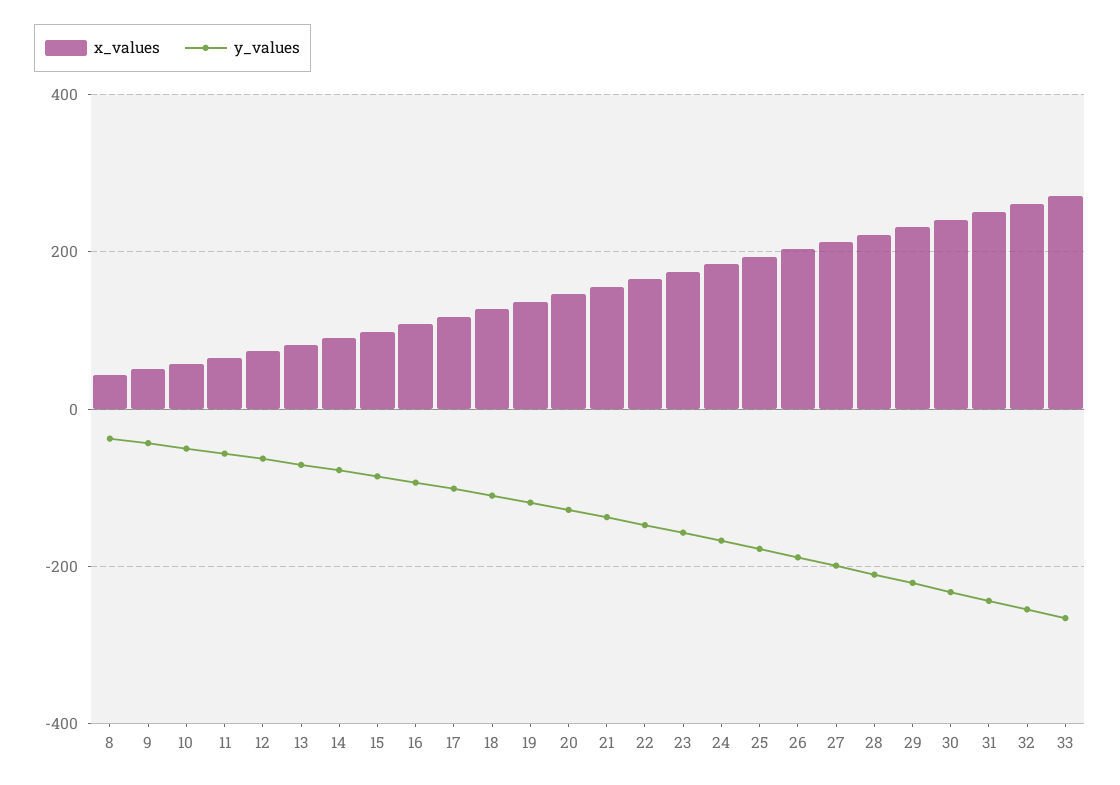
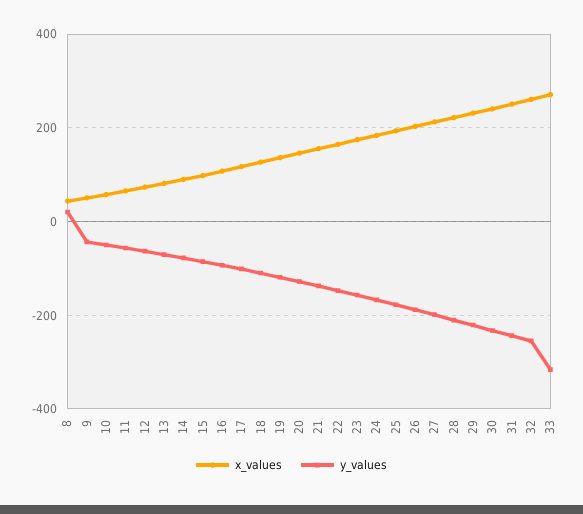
  {
    "x_values": {
      "8": 40,
      "9": 60,
      "10": 60,
      "11": 60,
      "12": 80,
      "13": 80,
      "14": 100,
      "15": 100,
      "16": 100,
      "17": 120,
      "18": 120,
      "19": 140,
      "20": 140,
      "21": 160,
      "22": 160,
      "23": 180,
      "24": 180,
      "25": 200,
      "26": 200,
      "27": 220,
      "28": 220,
      "29": 240,
      "30": 240,
      "31": 260,
      "32": 260,
      "33": 280
    },
    "y_values": {
-     "8": -40,
+     "8": 20,
      "9": -40,
      "10": -60,
      "11": -60,
      "12": -60,
      "13": -80,
      "14": -80,
      "15": -80,
      "16": -100,
      "17": -100,
      "18": -100,
      "19": -120,
      "20": -120,
      "21": -140,
      "22": -140,
      "23": -160,
      "24": -160,
      "25": -180,
      "26": -180,
      "27": -200,
      "28": -220,
      "29": -220,
      "30": -240,
      "31": -240,
      "32": -260,
-     "33": -260
+     "33": -320
    }
  }

